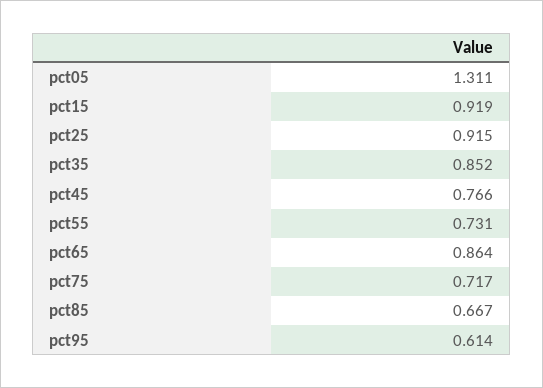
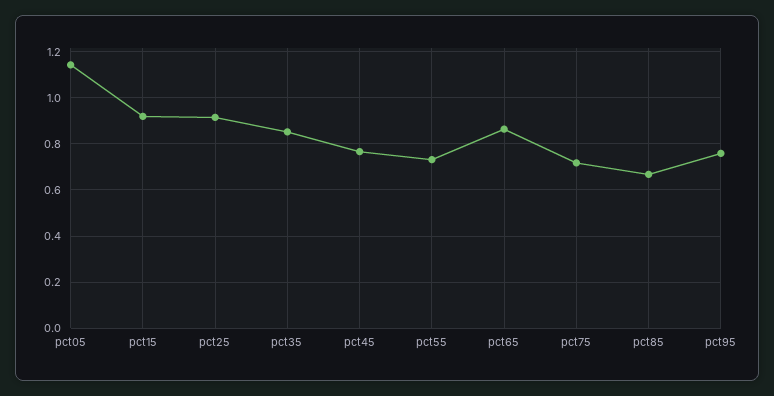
  {
-   "pct05": 1.311,
+   "pct05": 1.15,
    "pct15": 0.919,
    "pct25": 0.915,
    "pct35": 0.852,
    "pct45": 0.766,
    "pct55": 0.731,
    "pct65": 0.864,
    "pct75": 0.717,
    "pct85": 0.667,
-   "pct95": 0.614
+   "pct95": 0.75
  }

